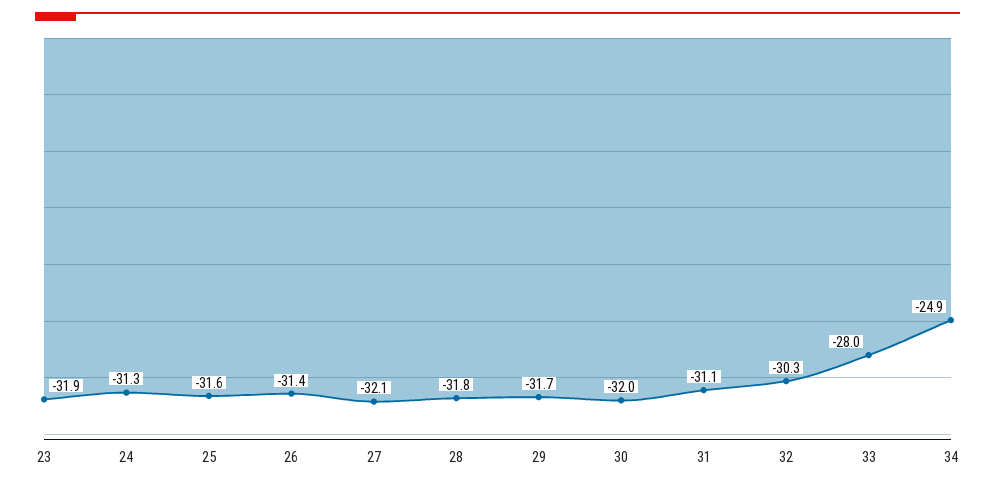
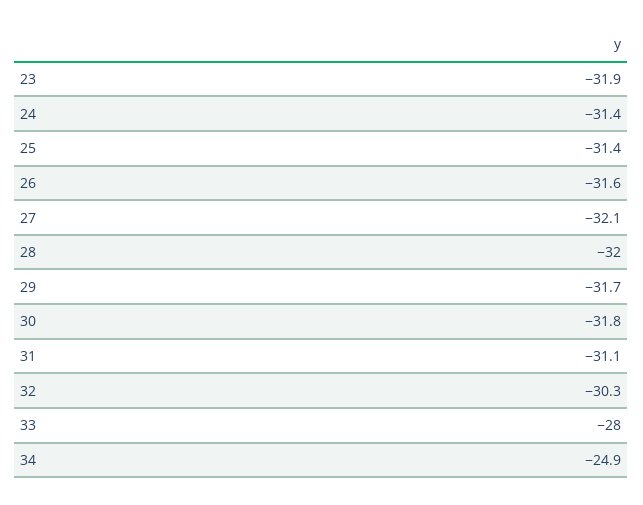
  {
    "23": -31.9,
-   "24": -31.3,
+   "24": -31.4,
-   "25": -31.6,
+   "25": -31.4,
-   "26": -31.4,
+   "26": -31.6,
    "27": -32.1,
-   "28": -31.8,
+   "28": -32,
    "29": -31.7,
-   "30": -32,
+   "30": -31.8,
    "31": -31.1,
    "32": -30.3,
    "33": -28,
    "34": -24.9
  }

